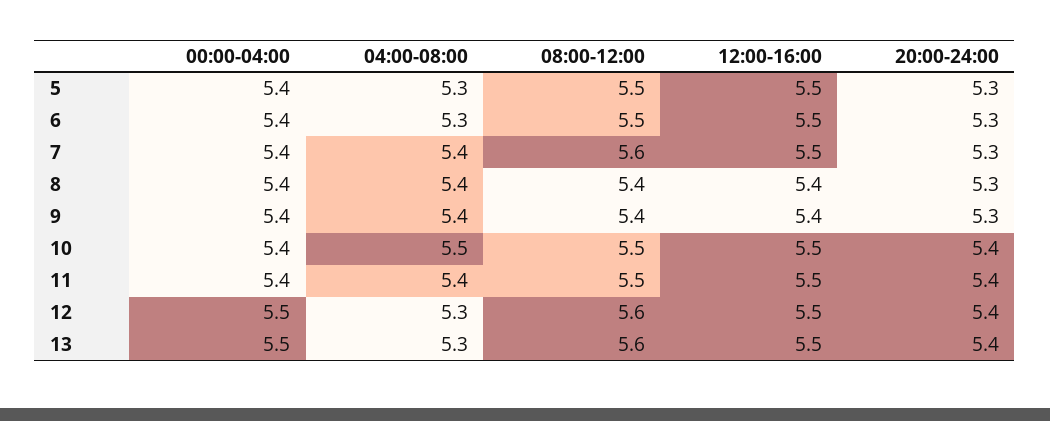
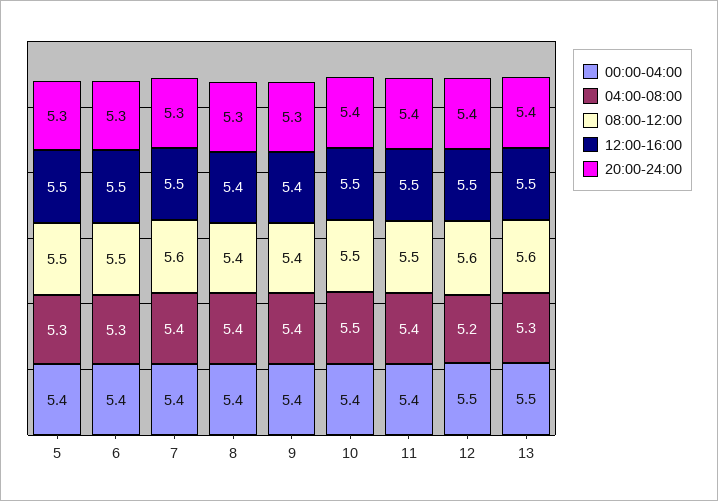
  {
    "00:00-04:00": {
      "5": 5.4,
      "6": 5.4,
      "7": 5.4,
      "8": 5.4,
      "9": 5.4,
      "10": 5.4,
      "11": 5.4,
      "12": 5.5,
      "13": 5.5
    },
    "04:00-08:00": {
      "5": 5.3,
      "6": 5.3,
      "7": 5.4,
      "8": 5.4,
      "9": 5.4,
      "10": 5.5,
      "11": 5.4,
-     "12": 5.3,
+     "12": 5.2,
      "13": 5.3
    },
    "08:00-12:00": {
      "5": 5.5,
      "6": 5.5,
      "7": 5.6,
      "8": 5.4,
      "9": 5.4,
      "10": 5.5,
      "11": 5.5,
      "12": 5.6,
      "13": 5.6
    },
    "12:00-16:00": {
      "5": 5.5,
      "6": 5.5,
      "7": 5.5,
      "8": 5.4,
      "9": 5.4,
      "10": 5.5,
      "11": 5.5,
      "12": 5.5,
      "13": 5.5
    },
    "20:00-24:00": {
      "5": 5.3,
      "6": 5.3,
      "7": 5.3,
      "8": 5.3,
      "9": 5.3,
      "10": 5.4,
      "11": 5.4,
      "12": 5.4,
      "13": 5.4
    }
  }

